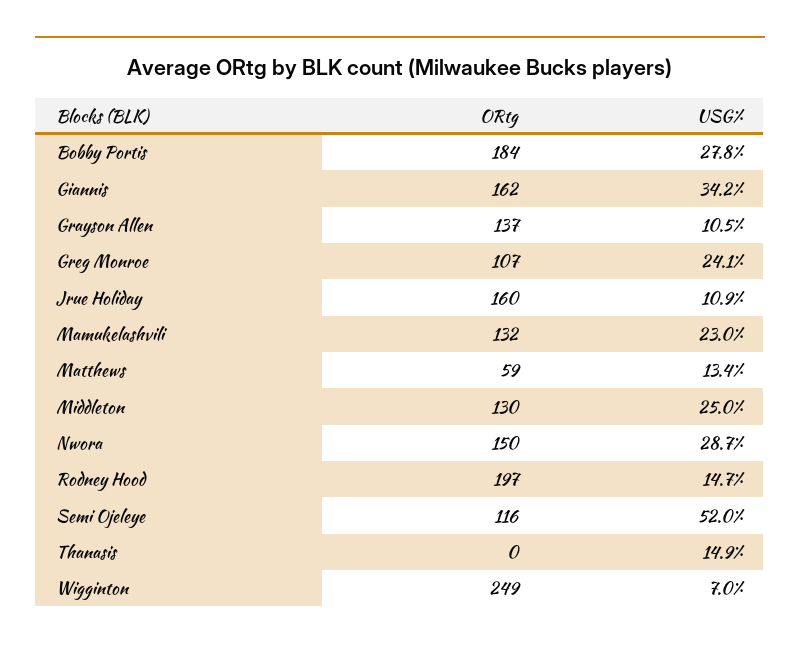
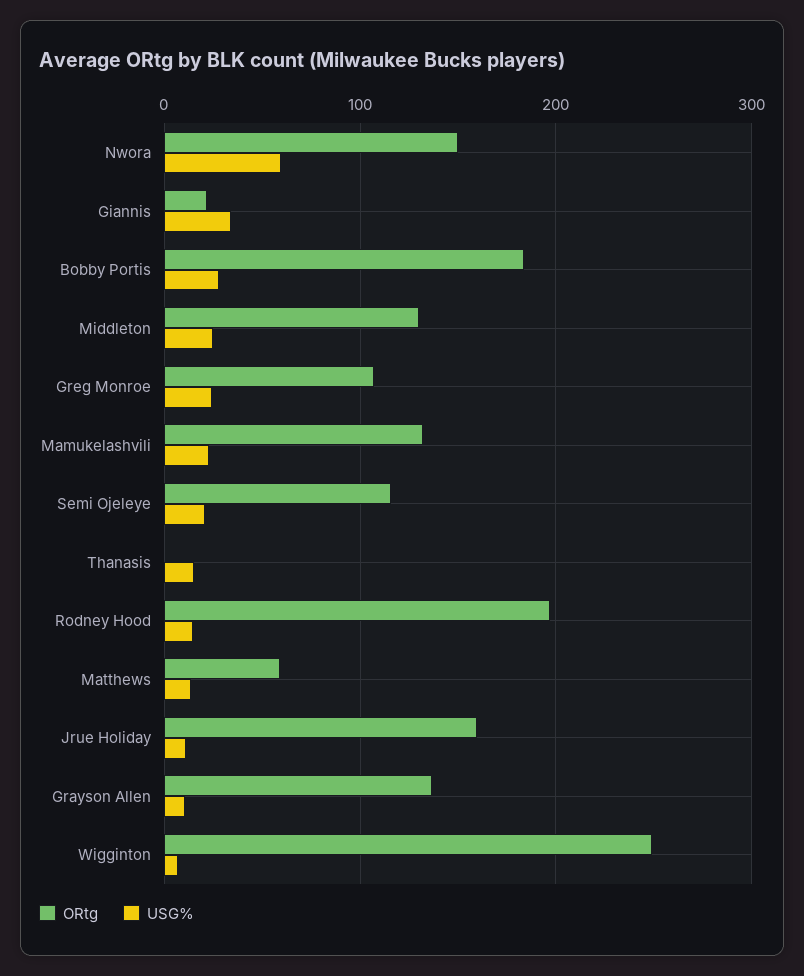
  {
    "ORtg": {
      "Bobby Portis": 184,
-     "Giannis": 162,
+     "Giannis": 20,
      "Grayson Allen": 137,
      "Greg Monroe": 107,
      "Jrue Holiday": 160,
      "Mamukelashvili": 132,
      "Matthews": 59,
      "Middleton": 130,
      "Nwora": 150,
      "Rodney Hood": 197,
      "Semi Ojeleye": 116,
      "Thanasis": 0,
      "Wigginton": 249
    },
    "USG%": {
      "Bobby Portis": 27.8,
      "Giannis": 34.2,
      "Grayson Allen": 10.5,
      "Greg Monroe": 24.1,
      "Jrue Holiday": 10.9,
      "Mamukelashvili": 23,
      "Matthews": 13.4,
      "Middleton": 25,
-     "Nwora": 28.7,
+     "Nwora": 60,
      "Rodney Hood": 14.7,
-     "Semi Ojeleye": 52,
+     "Semi Ojeleye": 20,
      "Thanasis": 14.9,
      "Wigginton": 7
    }
  }

